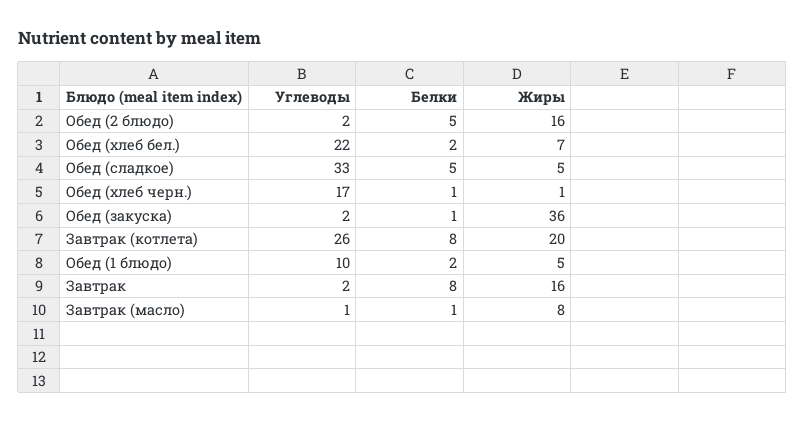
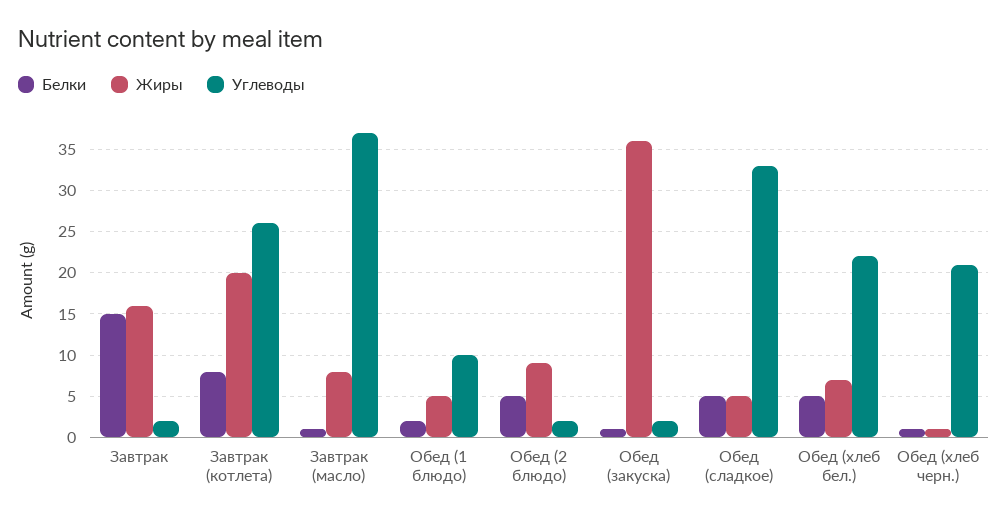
  {
    "Углеводы": {
      "Обед (2 блюдо)": 2,
      "Обед (хлеб бел.)": 22,
      "Обед (сладкое)": 33,
-     "Обед (хлеб черн.)": 17,
+     "Обед (хлеб черн.)": 21,
      "Обед (закуска)": 2,
      "Завтрак (котлета)": 26,
      "Обед (1 блюдо)": 10,
      "Завтрак": 2,
-     "Завтрак (масло)": 1
+     "Завтрак (масло)": 37
    },
    "Белки": {
      "Обед (2 блюдо)": 5,
-     "Обед (хлеб бел.)": 2,
+     "Обед (хлеб бел.)": 5,
      "Обед (сладкое)": 5,
      "Обед (хлеб черн.)": 1,
      "Обед (закуска)": 1,
      "Завтрак (котлета)": 8,
      "Обед (1 блюдо)": 2,
-     "Завтрак": 8,
+     "Завтрак": 15,
      "Завтрак (масло)": 1
    },
    "Жиры": {
-     "Обед (2 блюдо)": 16,
+     "Обед (2 блюдо)": 9,
      "Обед (хлеб бел.)": 7,
      "Обед (сладкое)": 5,
      "Обед (хлеб черн.)": 1,
      "Обед (закуска)": 36,
      "Завтрак (котлета)": 20,
      "Обед (1 блюдо)": 5,
      "Завтрак": 16,
      "Завтрак (масло)": 8
    }
  }

